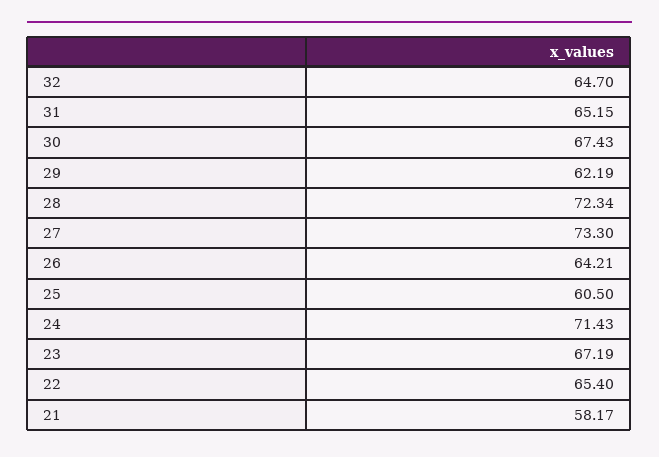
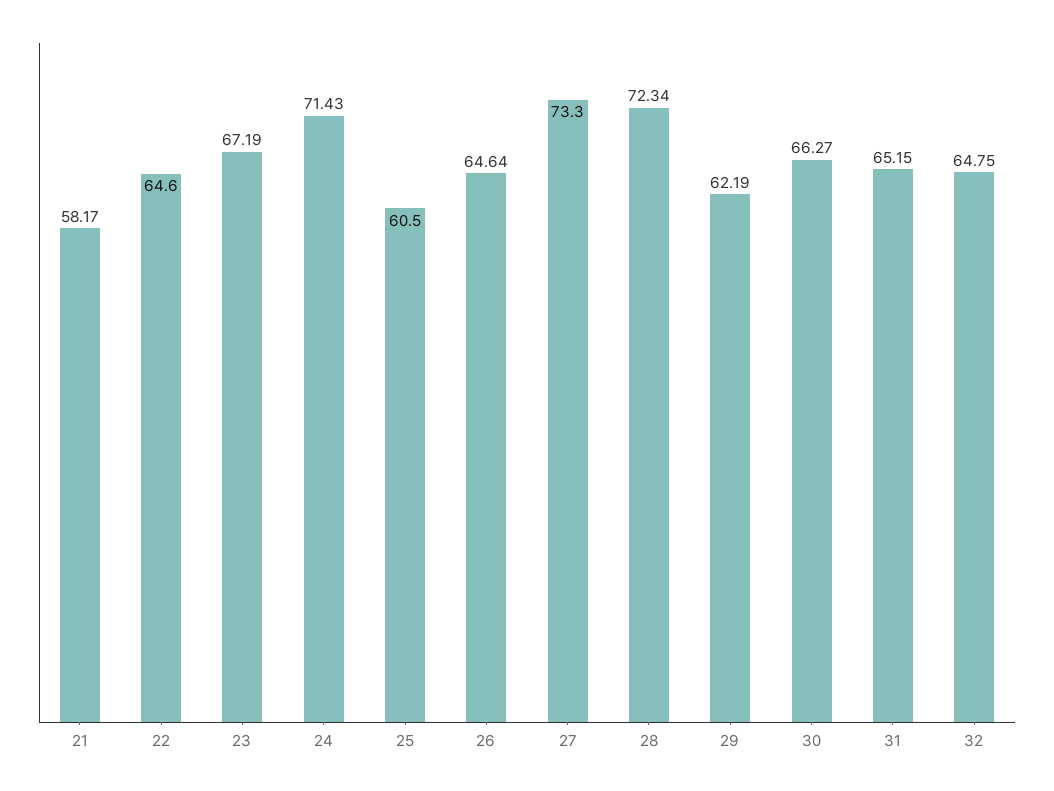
  {
-   "32": 64.7,
+   "32": 64.75,
    "31": 65.15,
-   "30": 67.43,
+   "30": 66.27,
    "29": 62.19,
    "28": 72.34,
    "27": 73.3,
-   "26": 64.21,
+   "26": 64.64,
    "25": 60.5,
    "24": 71.43,
    "23": 67.19,
-   "22": 65.4,
+   "22": 64.6,
    "21": 58.17
  }

